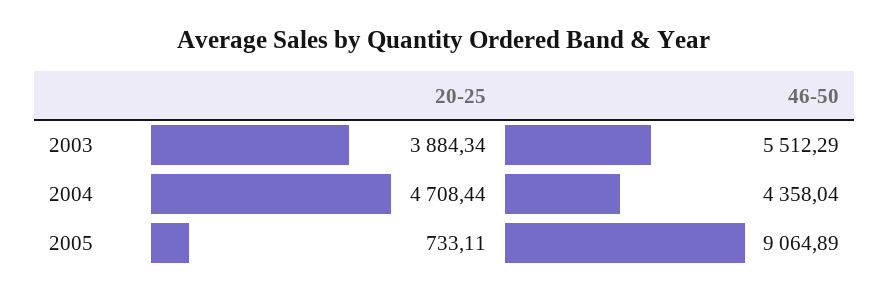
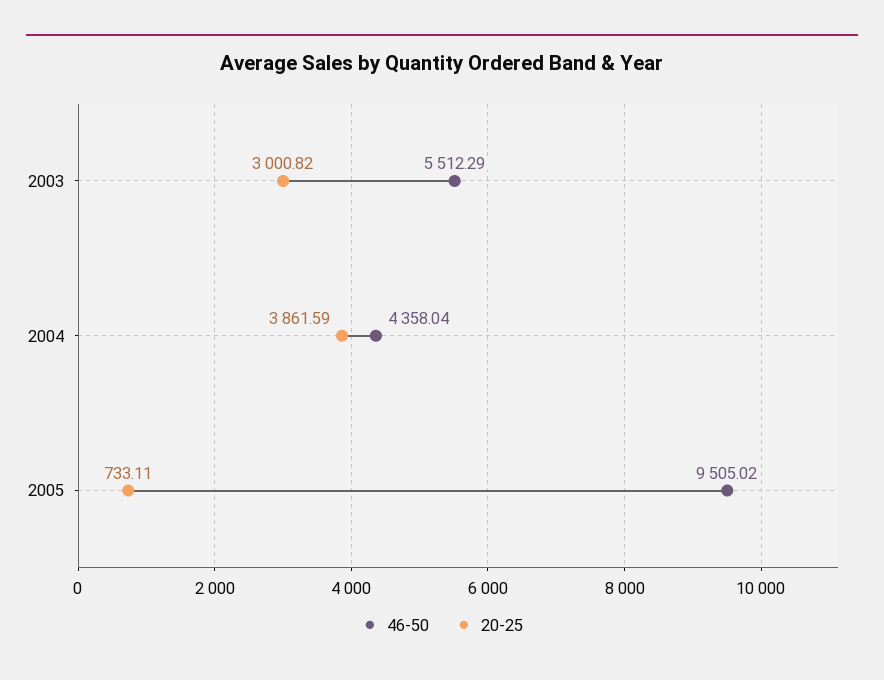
  {
    "20-25": {
-     "2003": 3884.34,
+     "2003": 3000.82,
-     "2004": 4708.44,
+     "2004": 3861.59,
      "2005": 733.11
    },
    "46-50": {
      "2003": 5512.29,
      "2004": 4358.04,
-     "2005": 9064.89
+     "2005": 9505.02
    }
  }

